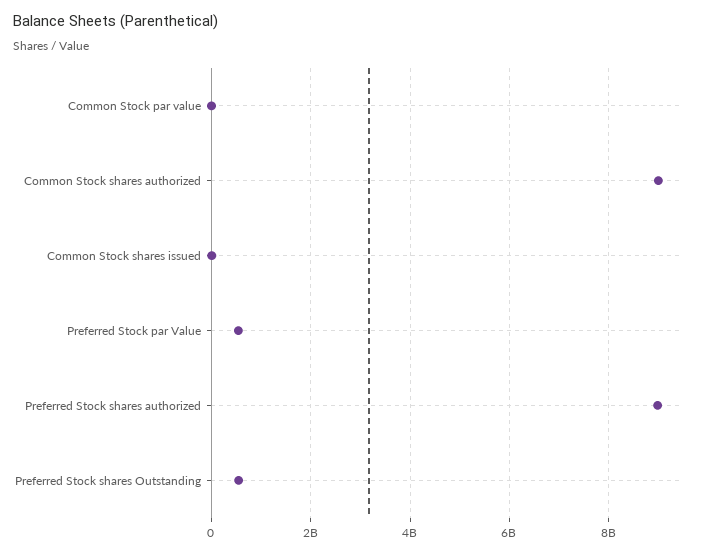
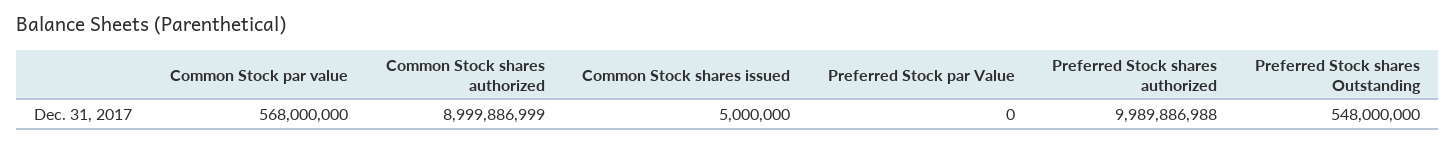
  {
-   "Common Stock par value": 0,
+   "Common Stock par value": 568000000,
    "Common Stock shares authorized": 8999886999,
    "Common Stock shares issued": 5000000,
-   "Preferred Stock par Value": 600000000,
+   "Preferred Stock par Value": 0,
-   "Preferred Stock shares authorized": 9000000000,
+   "Preferred Stock shares authorized": 9989886988,
    "Preferred Stock shares Outstanding": 548000000
  }

